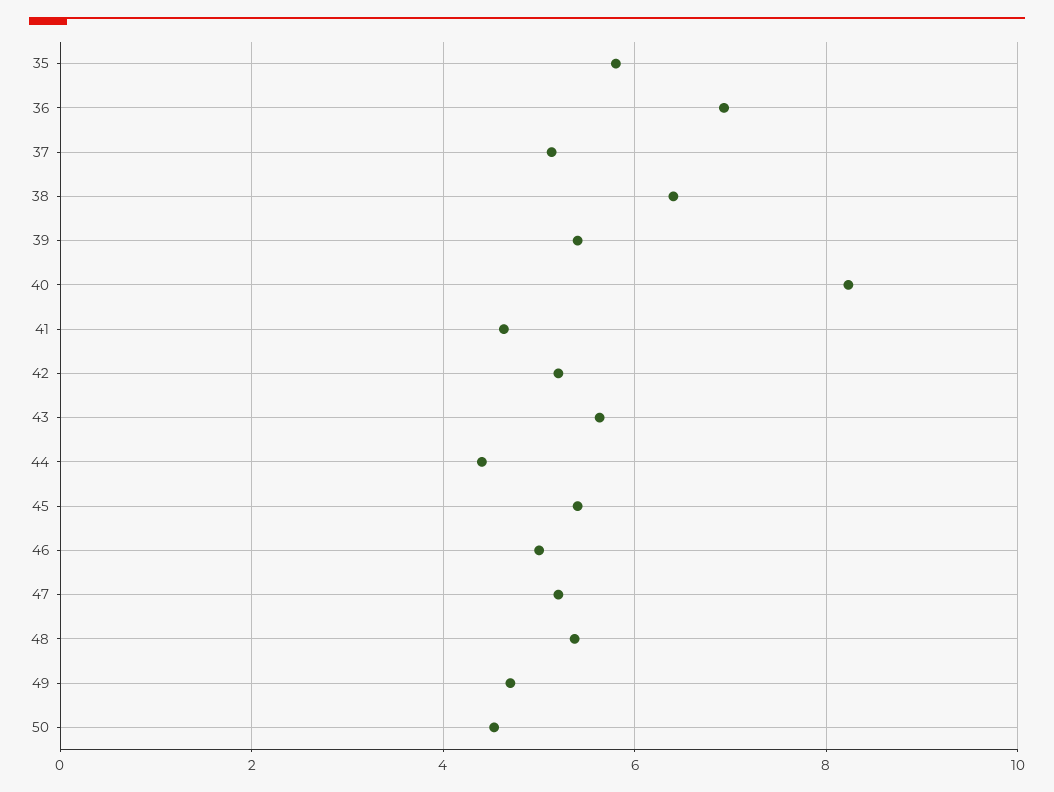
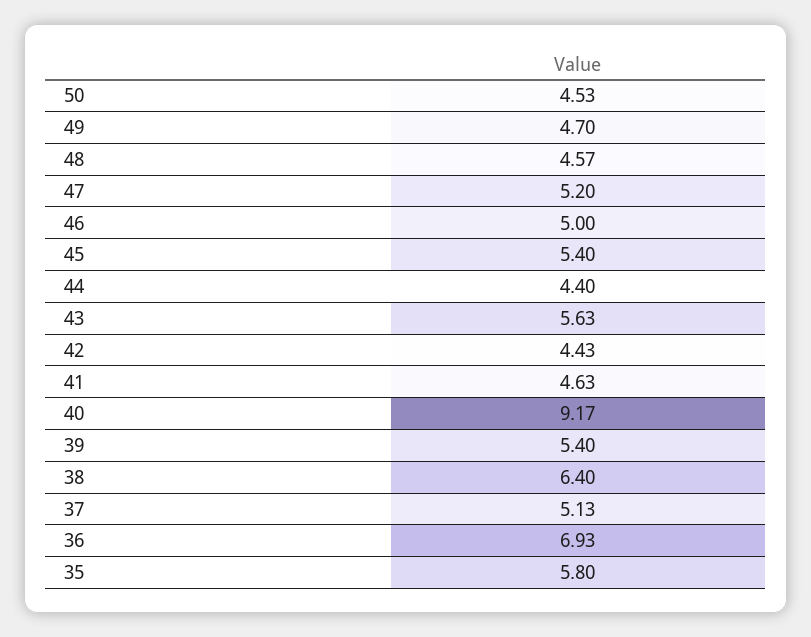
  {
    "35": 5.8,
    "36": 6.93,
    "37": 5.13,
    "38": 6.4,
    "39": 5.4,
-   "40": 8.2,
+   "40": 9.17,
    "41": 4.63,
-   "42": 5.2,
+   "42": 4.43,
    "43": 5.63,
    "44": 4.4,
    "45": 5.4,
    "46": 5,
    "47": 5.2,
-   "48": 5.4,
+   "48": 4.57,
    "49": 4.7,
    "50": 4.53
  }

